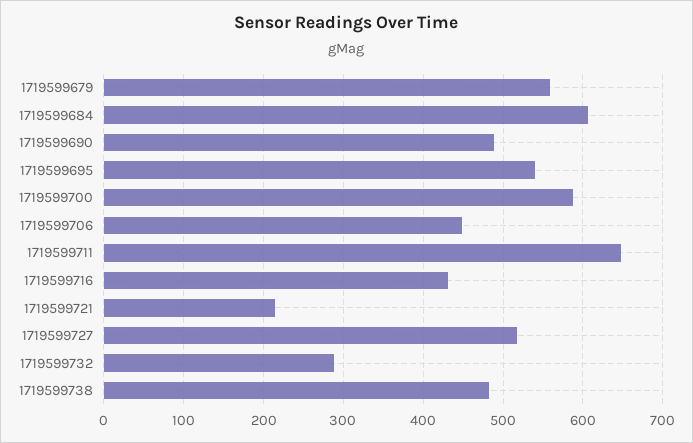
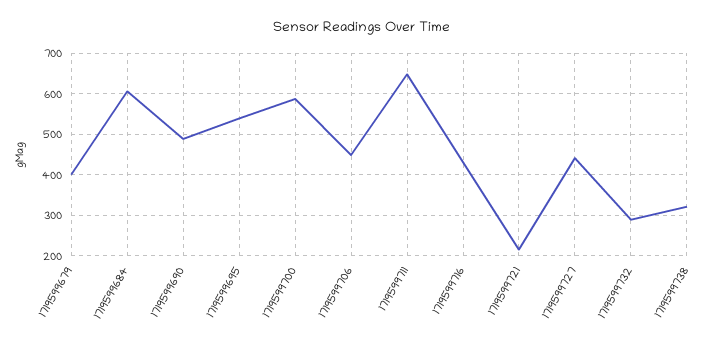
  {
-   "1719599679": 560,
+   "1719599679": 400,
    "1719599684": 610,
    "1719599690": 490,
    "1719599695": 540,
    "1719599700": 590,
    "1719599706": 450,
    "1719599711": 650,
    "1719599716": 430,
    "1719599721": 210,
-   "1719599727": 520,
+   "1719599727": 440,
    "1719599732": 290,
-   "1719599738": 480
+   "1719599738": 320
  }

